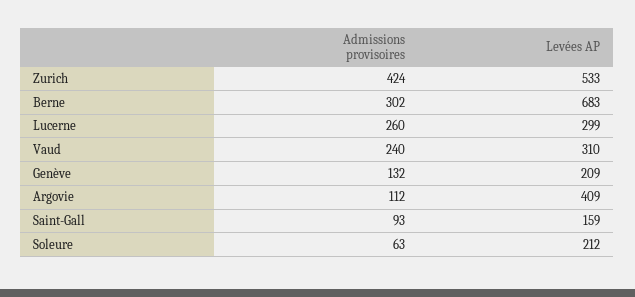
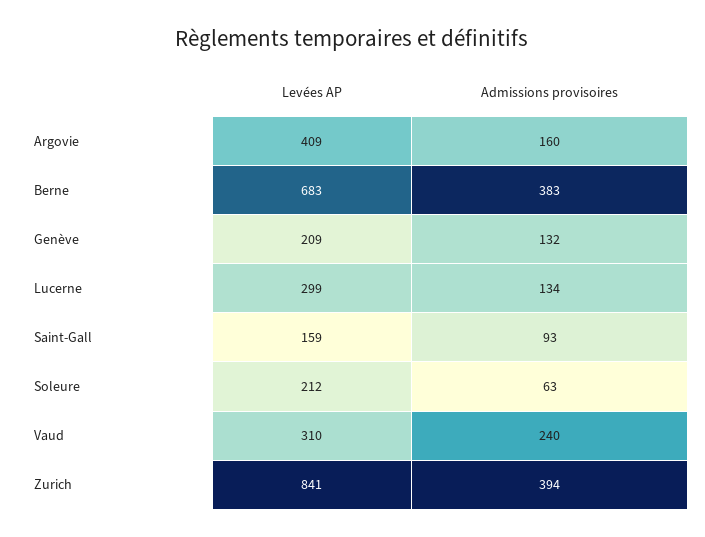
  {
    "Admissions provisoires": {
-     "Zurich": 424,
+     "Zurich": 394,
-     "Berne": 302,
+     "Berne": 383,
-     "Lucerne": 260,
+     "Lucerne": 134,
      "Vaud": 240,
      "Genève": 132,
-     "Argovie": 112,
+     "Argovie": 160,
      "Saint-Gall": 93,
      "Soleure": 63
    },
    "Levées AP": {
-     "Zurich": 533,
+     "Zurich": 841,
      "Berne": 683,
      "Lucerne": 299,
      "Vaud": 310,
      "Genève": 209,
      "Argovie": 409,
      "Saint-Gall": 159,
      "Soleure": 212
    }
  }

